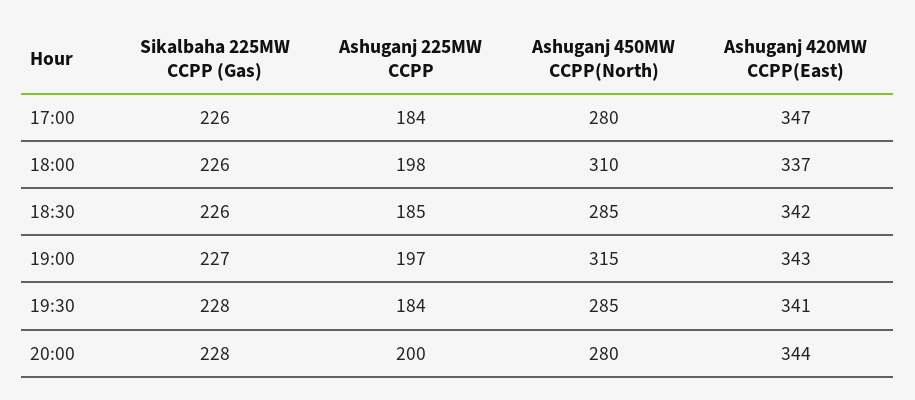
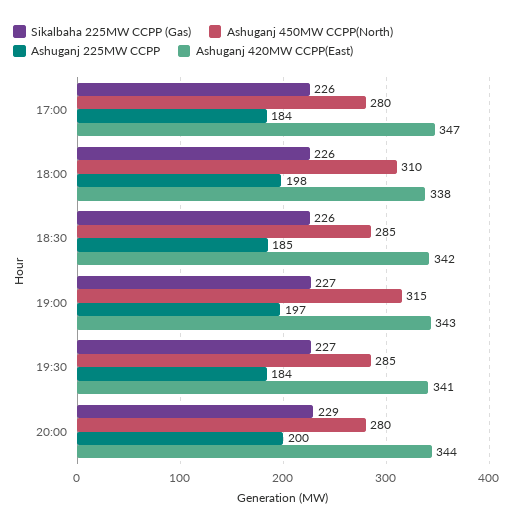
  {
    "Sikalbaha 225MW CCPP (Gas)": {
      "17:00": 226,
      "18:00": 226,
      "18:30": 226,
      "19:00": 227,
-     "19:30": 228,
+     "19:30": 227,
-     "20:00": 228
+     "20:00": 229
    },
    "Ashuganj 225MW CCPP": {
      "17:00": 184,
      "18:00": 198,
      "18:30": 185,
      "19:00": 197,
      "19:30": 184,
      "20:00": 200
    },
    "Ashuganj 450MW CCPP(North)": {
      "17:00": 280,
      "18:00": 310,
      "18:30": 285,
      "19:00": 315,
      "19:30": 285,
      "20:00": 280
    },
    "Ashuganj 420MW CCPP(East)": {
      "17:00": 347,
-     "18:00": 337,
+     "18:00": 338,
      "18:30": 342,
      "19:00": 343,
      "19:30": 341,
      "20:00": 344
    }
  }

